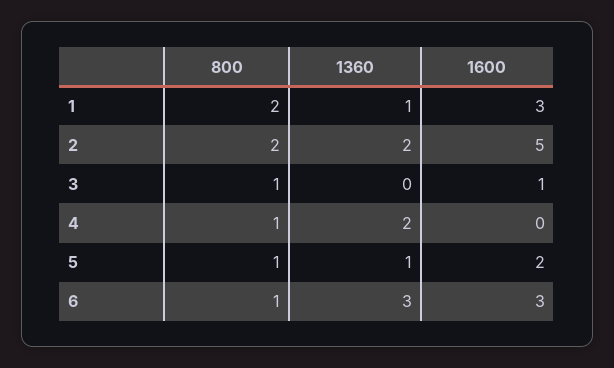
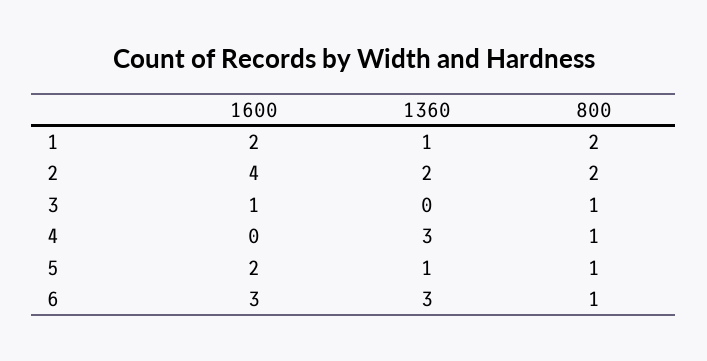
  {
    "800": {
      "1": 2,
      "2": 2,
      "3": 1,
      "4": 1,
      "5": 1,
      "6": 1
    },
    "1360": {
      "1": 1,
      "2": 2,
      "3": 0,
-     "4": 2,
+     "4": 3,
      "5": 1,
      "6": 3
    },
    "1600": {
-     "1": 3,
+     "1": 2,
-     "2": 5,
+     "2": 4,
      "3": 1,
      "4": 0,
      "5": 2,
      "6": 3
    }
  }

